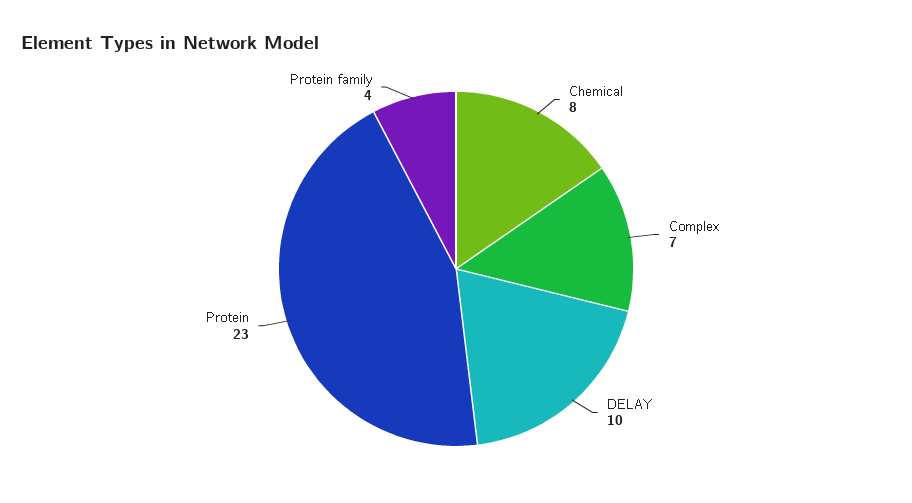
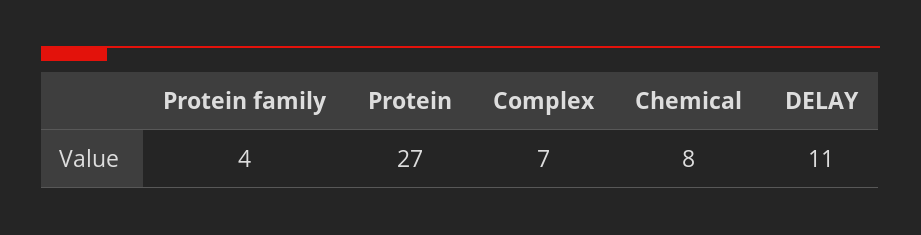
  {
    "Chemical": 8,
    "Complex": 7,
-   "DELAY": 10,
+   "DELAY": 11,
-   "Protein": 23,
+   "Protein": 27,
    "Protein family": 4
  }

